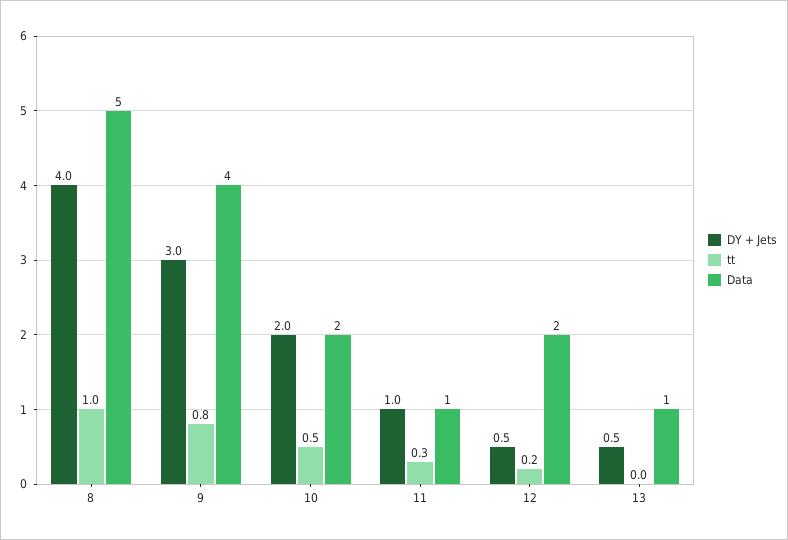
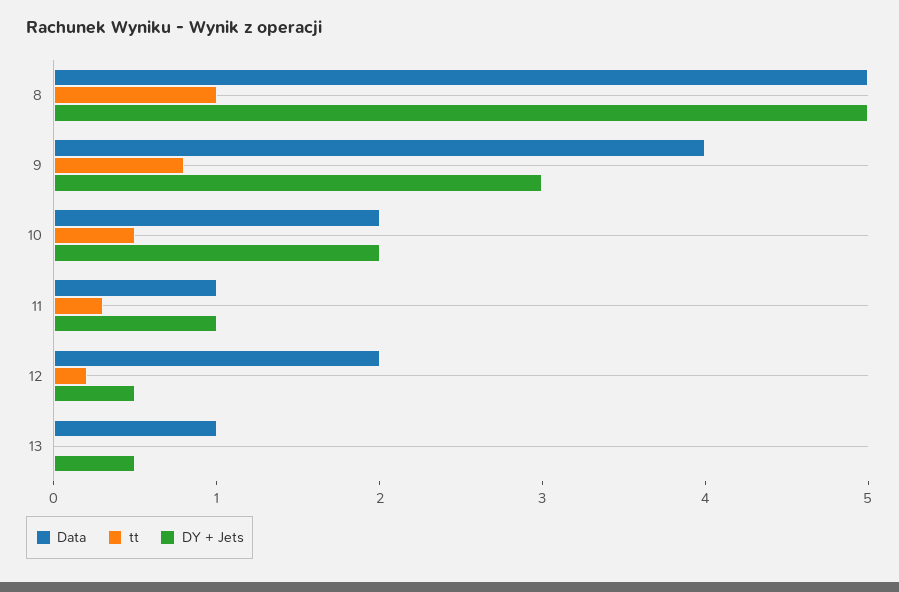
  {
    "DY + Jets": {
-     "8": 4,
+     "8": 5,
      "9": 3,
      "10": 2,
      "11": 1,
      "12": 0.5,
      "13": 0.5
    },
    "tt": {
      "8": 1,
      "9": 0.8,
      "10": 0.5,
      "11": 0.3,
      "12": 0.2,
      "13": 0
    },
    "Data": {
      "8": 5,
      "9": 4,
      "10": 2,
      "11": 1,
      "12": 2,
      "13": 1
    }
  }

